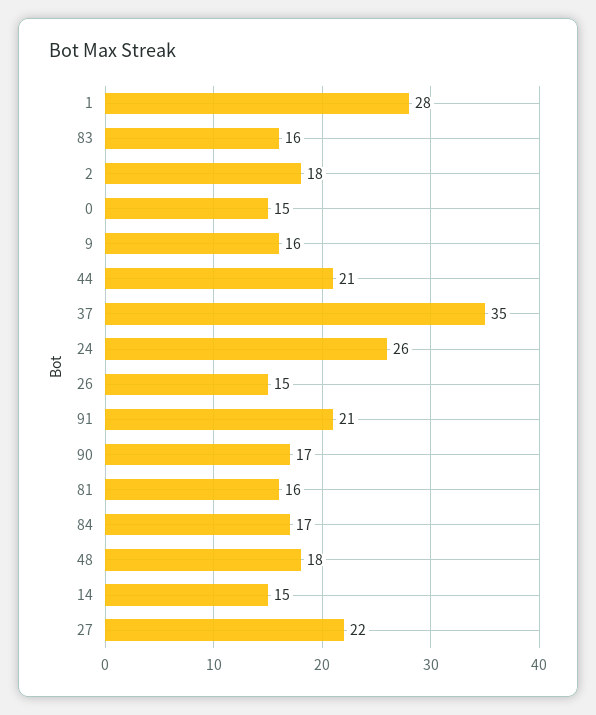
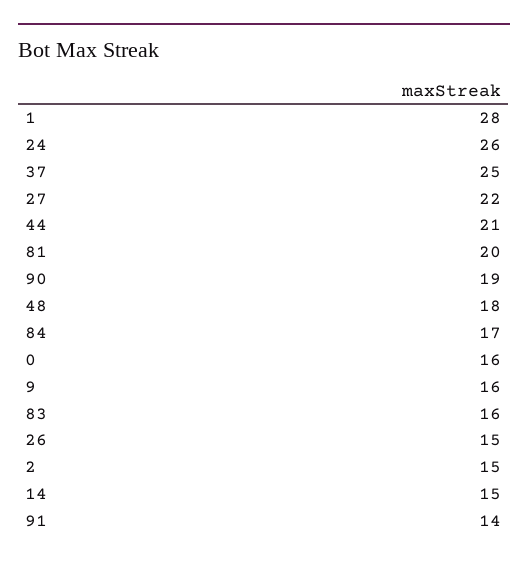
  {
    "1": 28,
    "83": 16,
-   "2": 18,
+   "2": 15,
-   "0": 15,
+   "0": 16,
    "9": 16,
    "44": 21,
-   "37": 35,
+   "37": 25,
    "24": 26,
    "26": 15,
-   "91": 21,
+   "91": 14,
-   "90": 17,
+   "90": 19,
-   "81": 16,
+   "81": 20,
    "84": 17,
    "48": 18,
    "14": 15,
    "27": 22
  }

